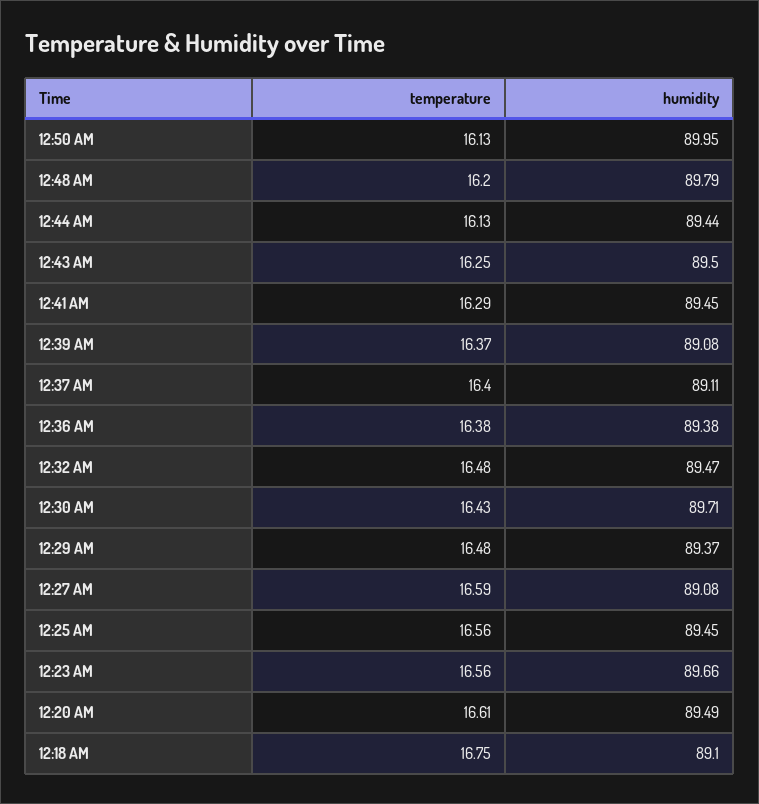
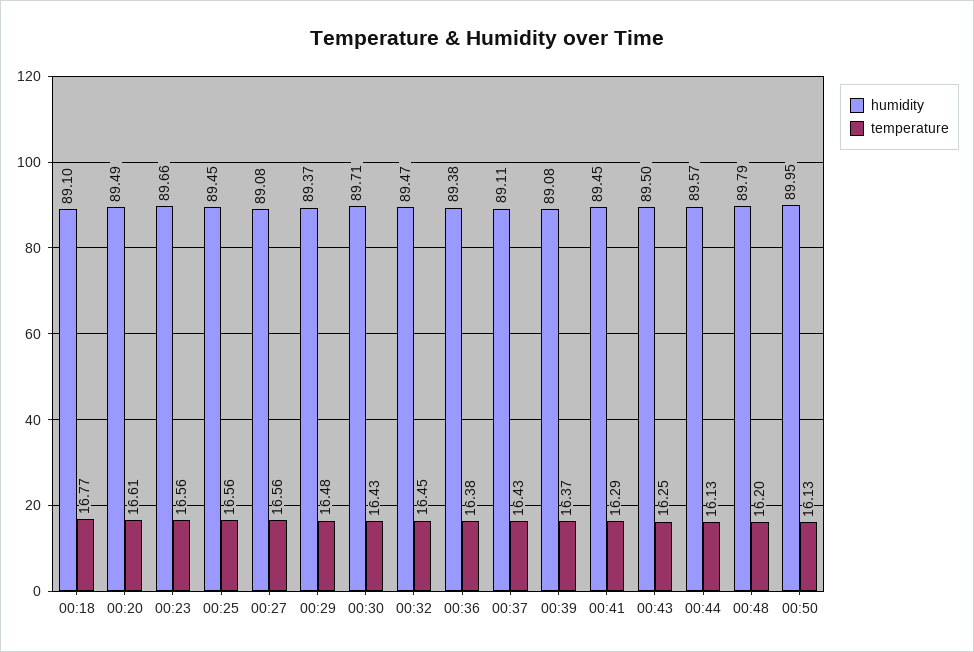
  {
    "temperature": {
      "12:50 AM": 16.13,
      "12:48 AM": 16.2,
      "12:44 AM": 16.13,
      "12:43 AM": 16.25,
      "12:41 AM": 16.29,
      "12:39 AM": 16.37,
-     "12:37 AM": 16.4,
+     "12:37 AM": 16.43,
      "12:36 AM": 16.38,
-     "12:32 AM": 16.48,
+     "12:32 AM": 16.45,
      "12:30 AM": 16.43,
      "12:29 AM": 16.48,
-     "12:27 AM": 16.59,
+     "12:27 AM": 16.56,
      "12:25 AM": 16.56,
      "12:23 AM": 16.56,
      "12:20 AM": 16.61,
-     "12:18 AM": 16.75
+     "12:18 AM": 16.77
    },
    "humidity": {
      "12:50 AM": 89.95,
      "12:48 AM": 89.79,
-     "12:44 AM": 89.44,
+     "12:44 AM": 89.57,
      "12:43 AM": 89.5,
      "12:41 AM": 89.45,
      "12:39 AM": 89.08,
      "12:37 AM": 89.11,
      "12:36 AM": 89.38,
      "12:32 AM": 89.47,
      "12:30 AM": 89.71,
      "12:29 AM": 89.37,
      "12:27 AM": 89.08,
      "12:25 AM": 89.45,
      "12:23 AM": 89.66,
      "12:20 AM": 89.49,
      "12:18 AM": 89.1
    }
  }

